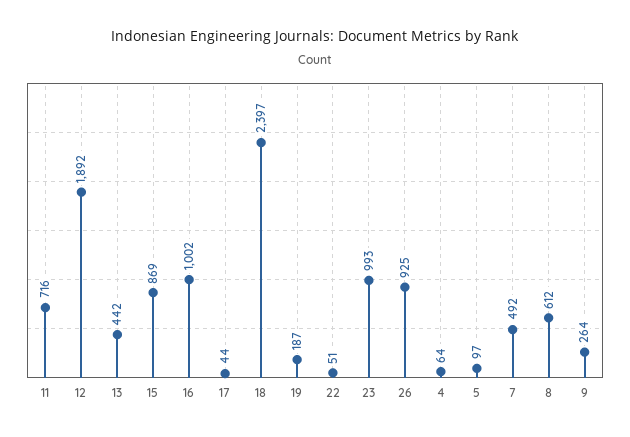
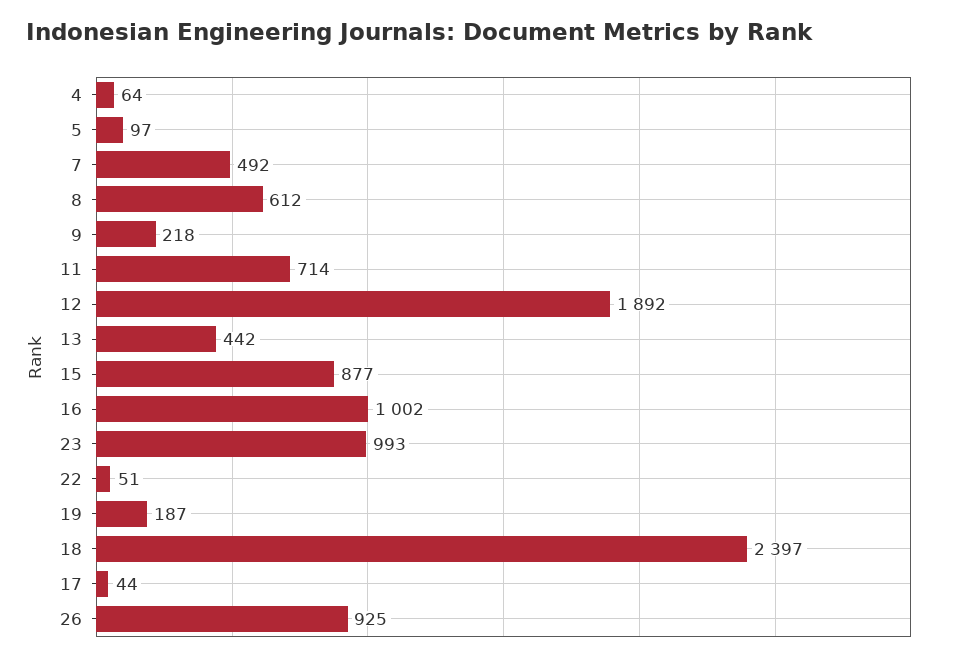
  {
-   "11": 716,
+   "11": 714,
    "12": 1892,
    "13": 442,
-   "15": 869,
+   "15": 877,
    "16": 1002,
    "17": 44,
    "18": 2397,
    "19": 187,
    "22": 51,
    "23": 993,
    "26": 925,
    "4": 64,
    "5": 97,
    "7": 492,
    "8": 612,
-   "9": 264
+   "9": 218
  }

